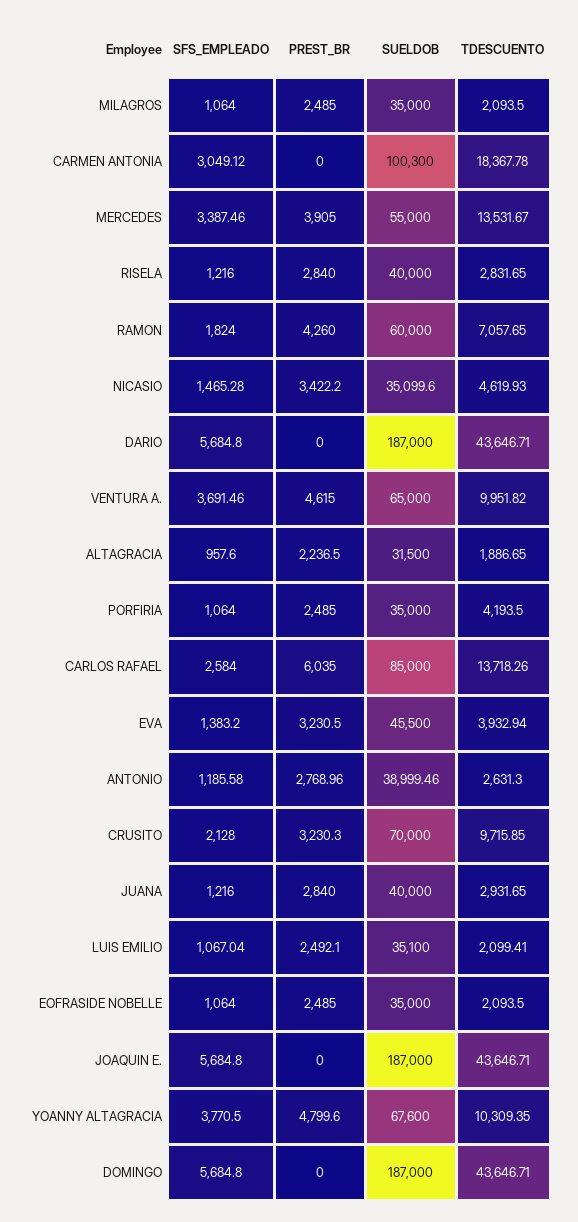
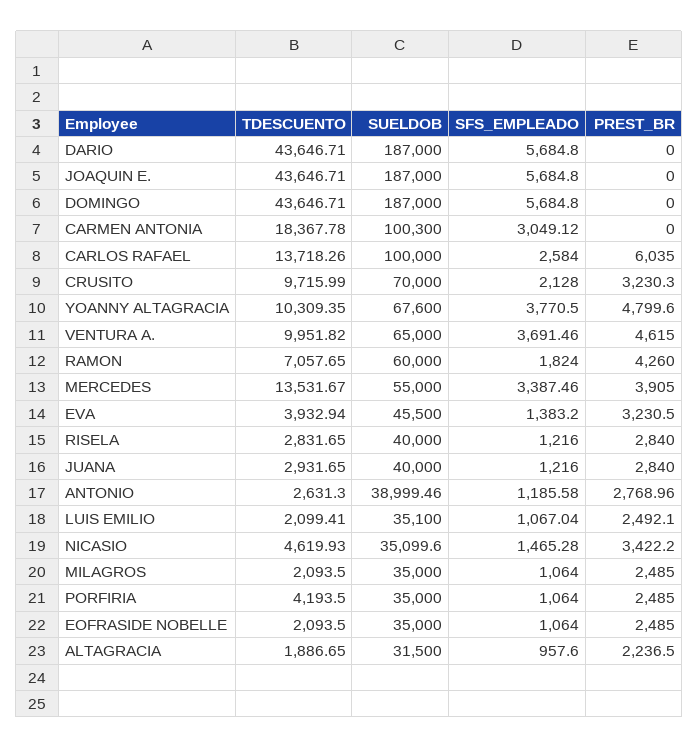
  {
    "SFS_EMPLEADO": {
      "MILAGROS": 1064,
      "CARMEN ANTONIA": 3049.12,
      "MERCEDES": 3387.46,
      "RISELA": 1216,
      "RAMON": 1824,
      "NICASIO": 1465.28,
      "DARIO": 5684.8,
      "VENTURA A.": 3691.46,
      "ALTAGRACIA": 957.6,
      "PORFIRIA": 1064,
      "CARLOS RAFAEL": 2584,
      "EVA": 1383.2,
      "ANTONIO": 1185.58,
      "CRUSITO": 2128,
      "JUANA": 1216,
      "LUIS EMILIO": 1067.04,
      "EOFRASIDE NOBELLE": 1064,
      "JOAQUIN E.": 5684.8,
      "YOANNY ALTAGRACIA": 3770.5,
      "DOMINGO": 5684.8
    },
    "PREST_BR": {
      "MILAGROS": 2485,
      "CARMEN ANTONIA": 0,
      "MERCEDES": 3905,
      "RISELA": 2840,
      "RAMON": 4260,
      "NICASIO": 3422.2,
      "DARIO": 0,
      "VENTURA A.": 4615,
      "ALTAGRACIA": 2236.5,
      "PORFIRIA": 2485,
      "CARLOS RAFAEL": 6035,
      "EVA": 3230.5,
      "ANTONIO": 2768.96,
      "CRUSITO": 3230.3,
      "JUANA": 2840,
      "LUIS EMILIO": 2492.1,
      "EOFRASIDE NOBELLE": 2485,
      "JOAQUIN E.": 0,
      "YOANNY ALTAGRACIA": 4799.6,
      "DOMINGO": 0
    },
    "SUELDOB": {
      "MILAGROS": 35000,
      "CARMEN ANTONIA": 100300,
      "MERCEDES": 55000,
      "RISELA": 40000,
      "RAMON": 60000,
      "NICASIO": 35099.6,
      "DARIO": 187000,
      "VENTURA A.": 65000,
      "ALTAGRACIA": 31500,
      "PORFIRIA": 35000,
-     "CARLOS RAFAEL": 85000,
+     "CARLOS RAFAEL": 100000,
      "EVA": 45500,
      "ANTONIO": 38999.46,
      "CRUSITO": 70000,
      "JUANA": 40000,
      "LUIS EMILIO": 35100,
      "EOFRASIDE NOBELLE": 35000,
      "JOAQUIN E.": 187000,
      "YOANNY ALTAGRACIA": 67600,
      "DOMINGO": 187000
    },
    "TDESCUENTO": {
      "MILAGROS": 2093.5,
      "CARMEN ANTONIA": 18367.78,
      "MERCEDES": 13531.67,
      "RISELA": 2831.65,
      "RAMON": 7057.65,
      "NICASIO": 4619.93,
      "DARIO": 43646.71,
      "VENTURA A.": 9951.82,
      "ALTAGRACIA": 1886.65,
      "PORFIRIA": 4193.5,
      "CARLOS RAFAEL": 13718.26,
      "EVA": 3932.94,
      "ANTONIO": 2631.3,
-     "CRUSITO": 9715.85,
+     "CRUSITO": 9715.99,
      "JUANA": 2931.65,
      "LUIS EMILIO": 2099.41,
      "EOFRASIDE NOBELLE": 2093.5,
      "JOAQUIN E.": 43646.71,
      "YOANNY ALTAGRACIA": 10309.35,
      "DOMINGO": 43646.71
    }
  }

